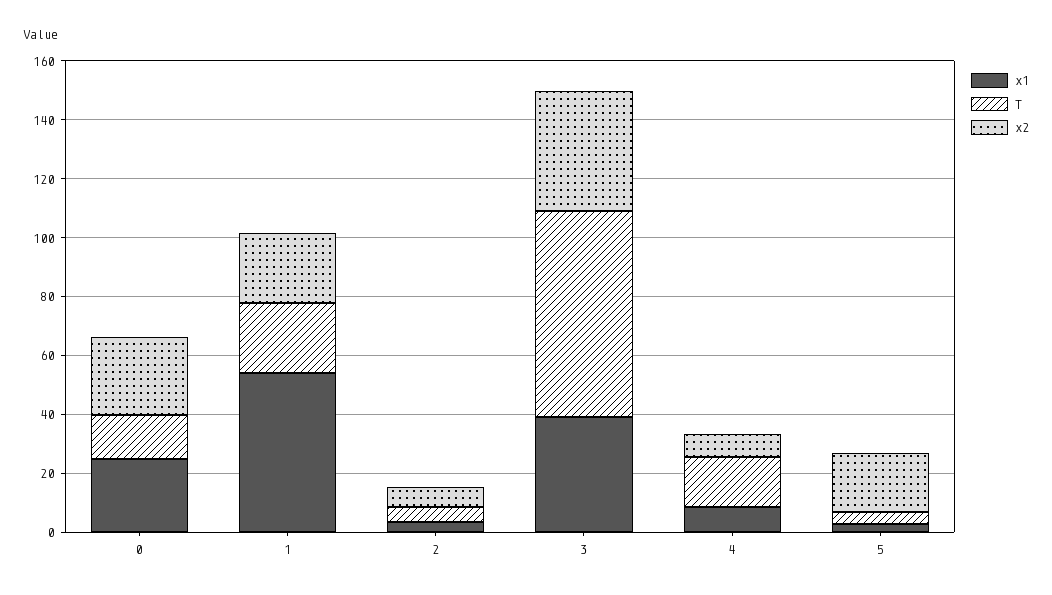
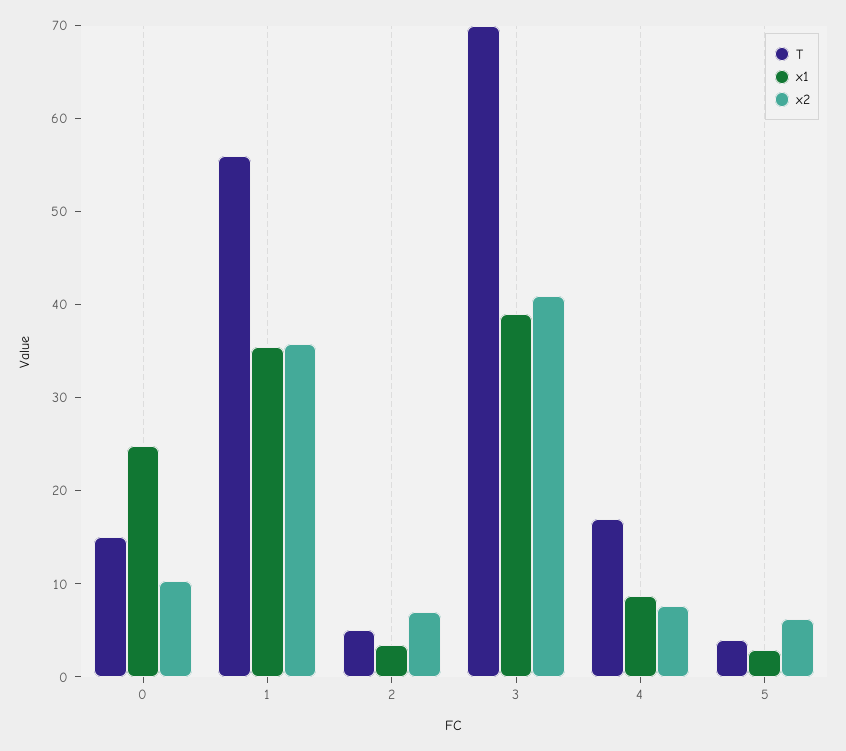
  {
    "x1": {
      "0": 24,
-     "1": 55,
+     "1": 36,
      "2": 4,
      "3": 38,
      "4": 8,
      "5": 2
    },
    "T": {
      "0": 16,
-     "1": 25,
+     "1": 56,
      "2": 6,
      "3": 70,
      "4": 18,
      "5": 4
    },
    "x2": {
-     "0": 25,
+     "0": 10,
-     "1": 25,
+     "1": 36,
      "2": 8,
      "3": 40,
      "4": 8,
-     "5": 20
+     "5": 6
    }
  }

